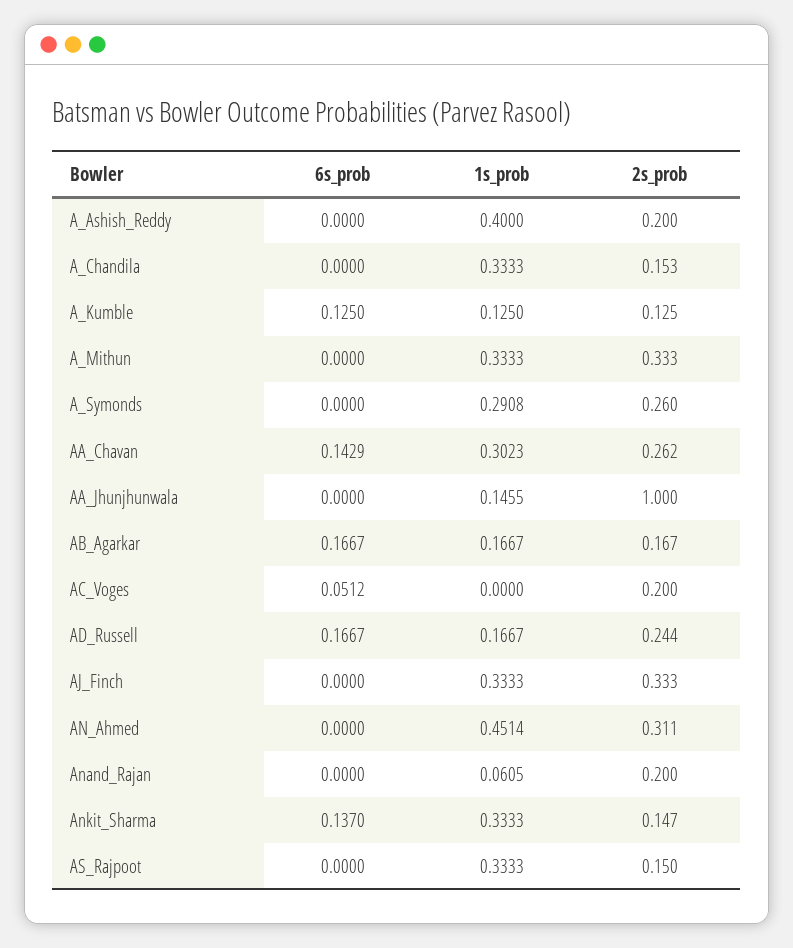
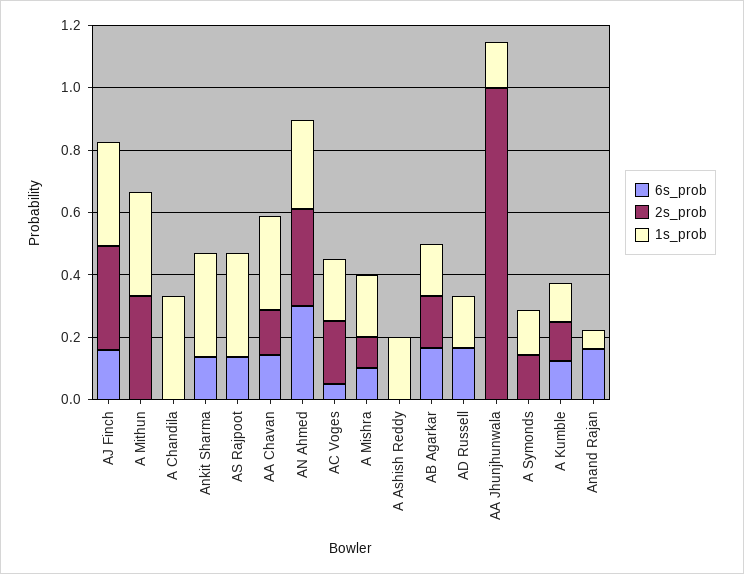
  {
    "6s_prob": {
      "A_Ashish_Reddy": 0,
      "A_Chandila": 0,
      "A_Kumble": 0.125,
      "A_Mithun": 0,
      "A_Symonds": 0,
      "AA_Chavan": 0.1429,
      "AA_Jhunjhunwala": 0,
      "AB_Agarkar": 0.1667,
      "AC_Voges": 0.0512,
      "AD_Russell": 0.1667,
-     "AJ_Finch": 0,
+     "AJ_Finch": 0.15,
-     "AN_Ahmed": 0,
+     "AN_Ahmed": 0.3,
-     "Anand_Rajan": 0,
+     "Anand_Rajan": 0.15,
      "Ankit_Sharma": 0.137,
-     "AS_Rajpoot": 0
+     "AS_Rajpoot": 0.15,
+     "A Mishra": 0.1
    },
    "1s_prob": {
-     "A_Ashish_Reddy": 0.4,
+     "A_Ashish_Reddy": 0.2,
      "A_Chandila": 0.3333,
      "A_Kumble": 0.125,
      "A_Mithun": 0.3333,
-     "A_Symonds": 0.2908,
+     "A_Symonds": 0.15,
      "AA_Chavan": 0.3023,
      "AA_Jhunjhunwala": 0.1455,
      "AB_Agarkar": 0.1667,
-     "AC_Voges": 0,
+     "AC_Voges": 0.2,
      "AD_Russell": 0.1667,
      "AJ_Finch": 0.3333,
-     "AN_Ahmed": 0.4514,
+     "AN_Ahmed": 0.3,
      "Anand_Rajan": 0.0605,
      "Ankit_Sharma": 0.3333,
-     "AS_Rajpoot": 0.3333
+     "AS_Rajpoot": 0.3333,
+     "A Mishra": 0.2
    },
    "2s_prob": {
-     "A_Ashish_Reddy": 0.2,
+     "A_Ashish_Reddy": 0,
-     "A_Chandila": 0.153,
+     "A_Chandila": 0,
      "A_Kumble": 0.125,
      "A_Mithun": 0.333,
-     "A_Symonds": 0.26,
+     "A_Symonds": 0.15,
-     "AA_Chavan": 0.262,
+     "AA_Chavan": 0.15,
      "AA_Jhunjhunwala": 1,
      "AB_Agarkar": 0.167,
      "AC_Voges": 0.2,
-     "AD_Russell": 0.244,
+     "AD_Russell": 0,
      "AJ_Finch": 0.333,
      "AN_Ahmed": 0.311,
-     "Anand_Rajan": 0.2,
+     "Anand_Rajan": 0,
-     "Ankit_Sharma": 0.147,
+     "Ankit_Sharma": 0,
-     "AS_Rajpoot": 0.15
+     "AS_Rajpoot": 0,
+     "A Mishra": 0.1
    }
  }

